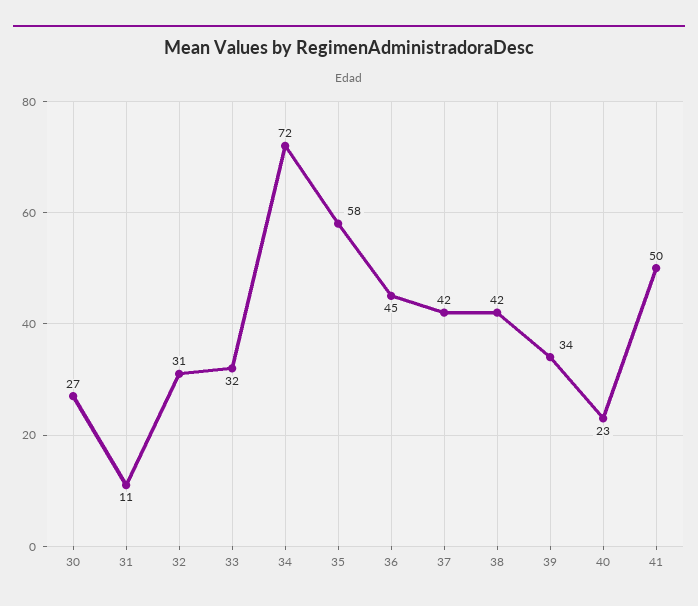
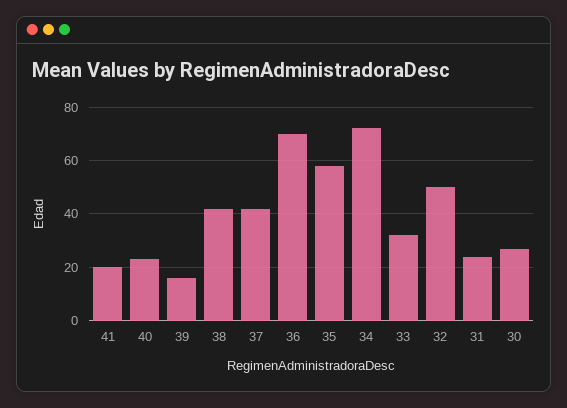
  {
    "30": 27,
-   "31": 11,
+   "31": 25,
-   "32": 31,
+   "32": 50,
    "33": 32,
    "34": 72,
    "35": 58,
-   "36": 45,
+   "36": 70,
    "37": 42,
    "38": 42,
-   "39": 34,
+   "39": 15,
    "40": 23,
-   "41": 50
+   "41": 20
  }

